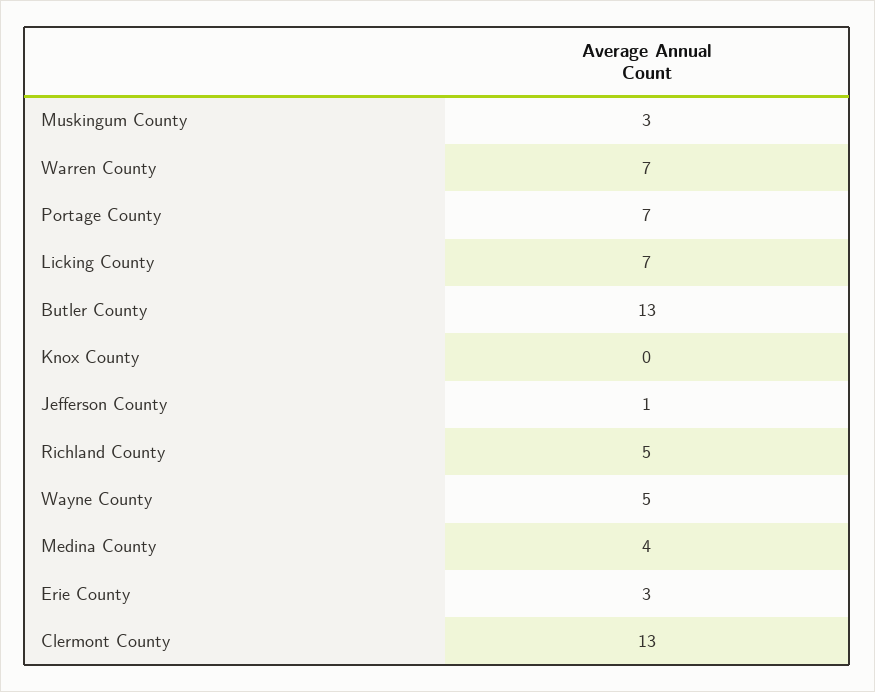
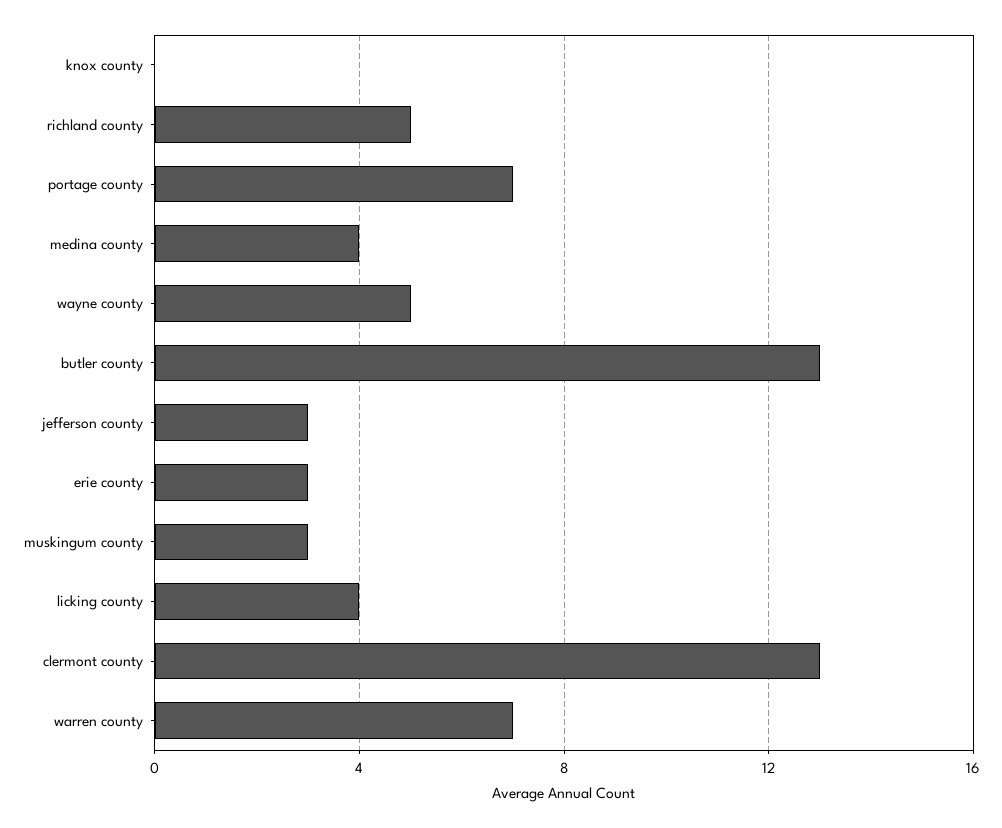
  {
    "Muskingum County": 3,
    "Warren County": 7,
    "Portage County": 7,
-   "Licking County": 7,
+   "Licking County": 4,
    "Butler County": 13,
    "Knox County": 0,
-   "Jefferson County": 1,
+   "Jefferson County": 3,
    "Richland County": 5,
    "Wayne County": 5,
    "Medina County": 4,
    "Erie County": 3,
    "Clermont County": 13
  }

